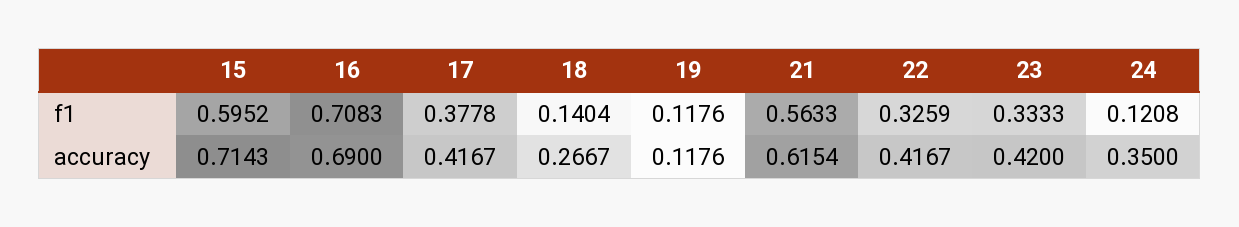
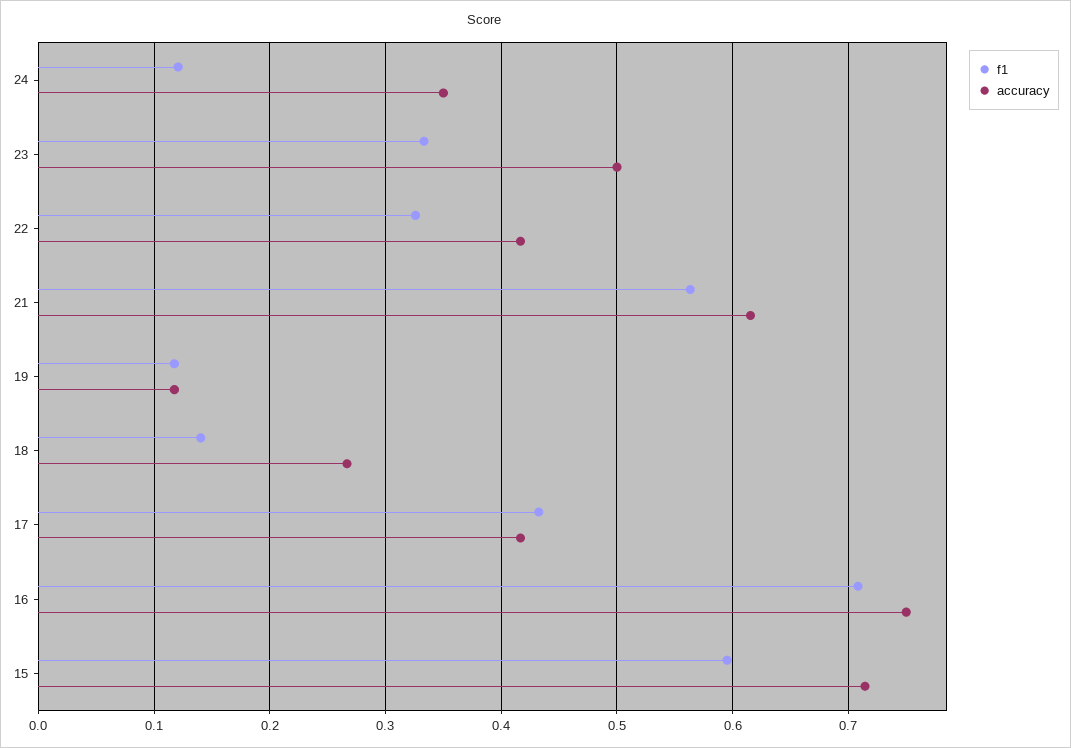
  {
    "f1": {
      "15": 0.5952,
      "16": 0.7083,
-     "17": 0.3778,
+     "17": 0.43,
      "18": 0.1404,
      "19": 0.1176,
      "21": 0.5633,
      "22": 0.3259,
      "23": 0.3333,
      "24": 0.1208
    },
    "accuracy": {
      "15": 0.7143,
-     "16": 0.69,
+     "16": 0.75,
      "17": 0.4167,
      "18": 0.2667,
      "19": 0.1176,
      "21": 0.6154,
      "22": 0.4167,
-     "23": 0.42,
+     "23": 0.5,
      "24": 0.35
    }
  }

